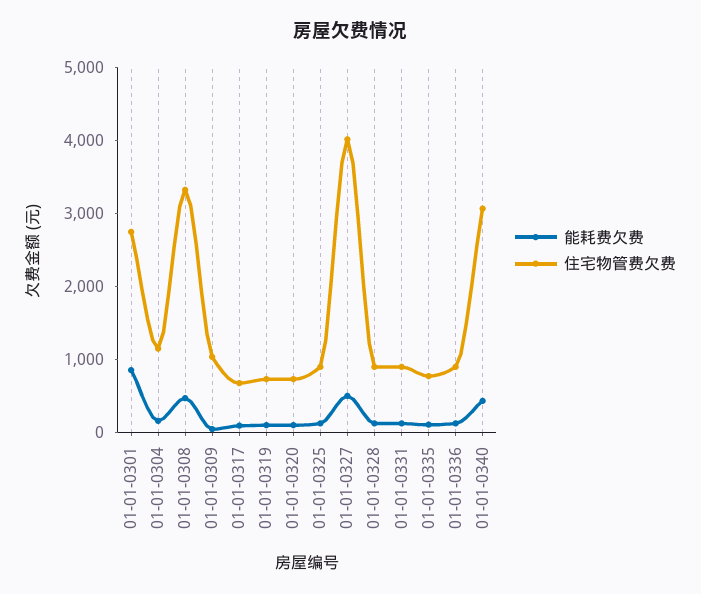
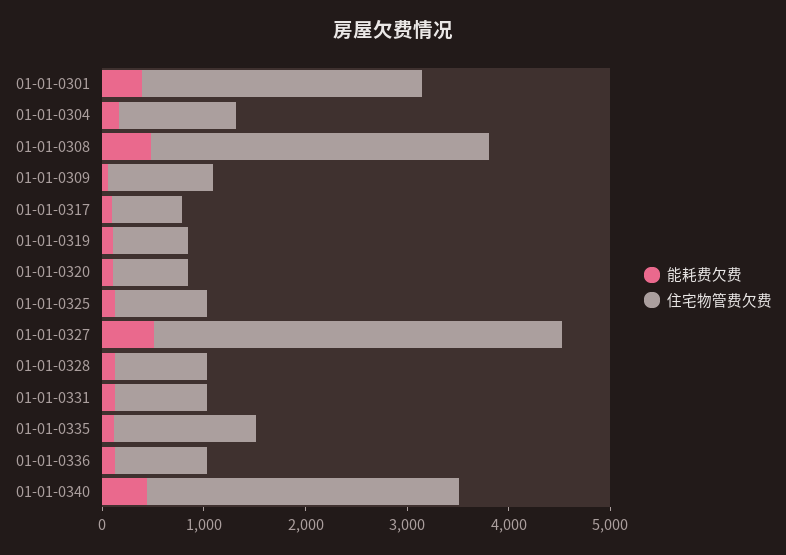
  {
    "能耗费欠费": {
-     "01-01-0301": 800,
+     "01-01-0301": 400,
      "01-01-0304": 200,
      "01-01-0308": 400,
      "01-01-0309": 0,
      "01-01-0317": 0,
      "01-01-0319": 200,
      "01-01-0320": 200,
      "01-01-0325": 200,
      "01-01-0327": 600,
      "01-01-0328": 200,
      "01-01-0331": 200,
      "01-01-0335": 200,
      "01-01-0336": 200,
      "01-01-0340": 400
    },
    "住宅物管费欠费": {
      "01-01-0301": 2800,
      "01-01-0304": 1200,
      "01-01-0308": 3400,
      "01-01-0309": 1000,
      "01-01-0317": 600,
      "01-01-0319": 800,
      "01-01-0320": 800,
      "01-01-0325": 1000,
      "01-01-0327": 4000,
      "01-01-0328": 1000,
      "01-01-0331": 1000,
-     "01-01-0335": 800,
+     "01-01-0335": 1400,
      "01-01-0336": 1000,
      "01-01-0340": 3000
    }
  }

